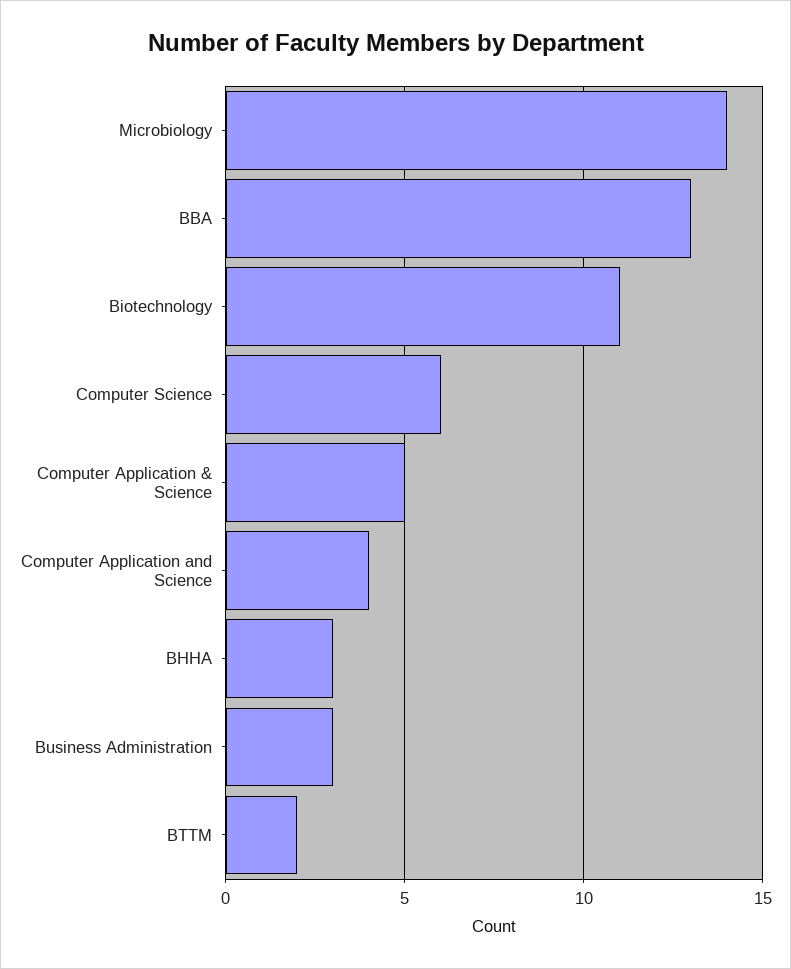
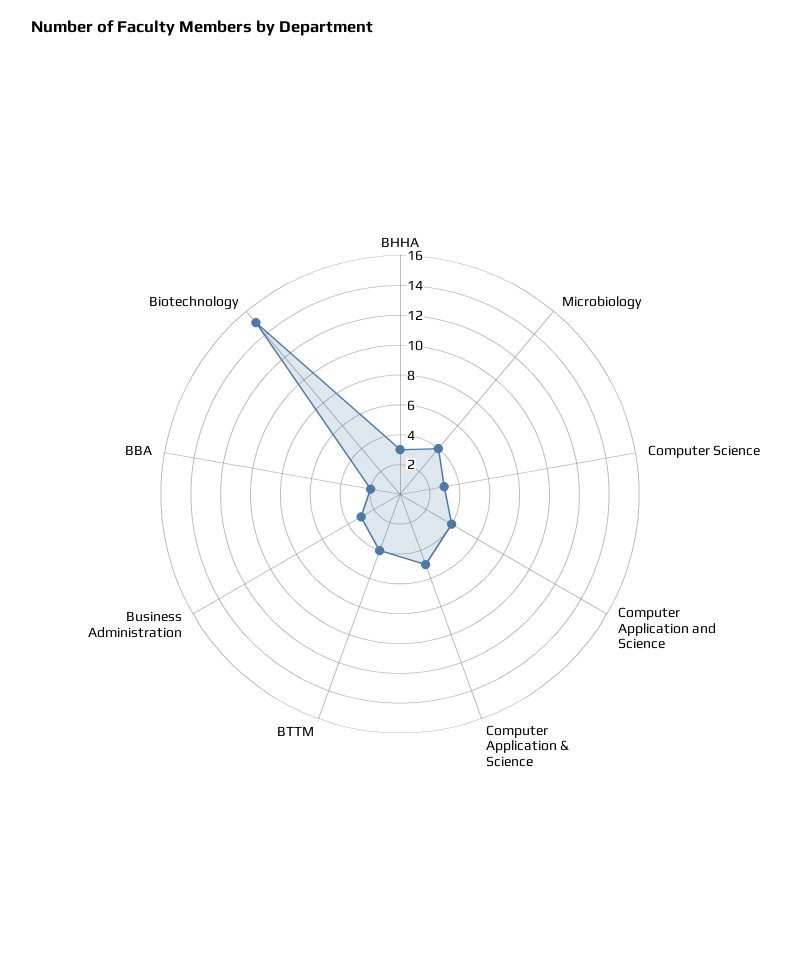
  {
-   "Microbiology": 14,
+   "Microbiology": 4,
-   "BBA": 13,
+   "BBA": 2,
-   "Biotechnology": 11,
+   "Biotechnology": 15,
-   "Computer Science": 6,
+   "Computer Science": 3,
    "Computer Application & Science": 5,
    "Computer Application and Science": 4,
    "BHHA": 3,
    "Business Administration": 3,
-   "BTTM": 2
+   "BTTM": 4
  }

